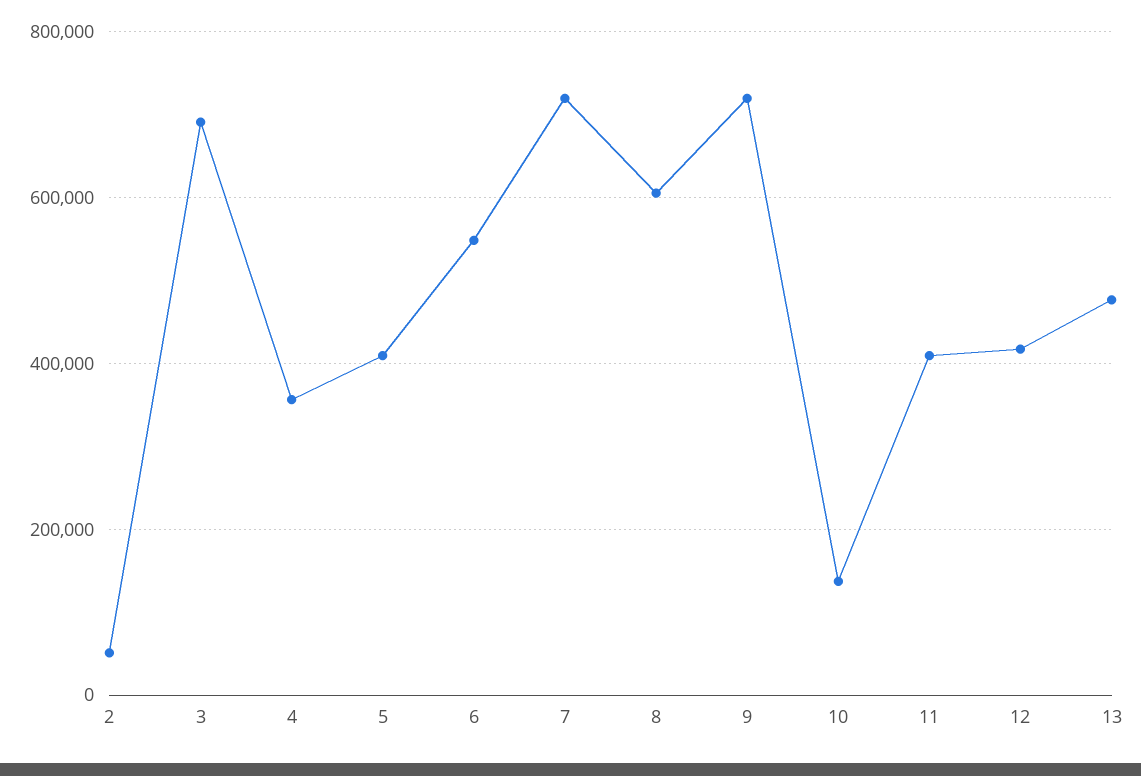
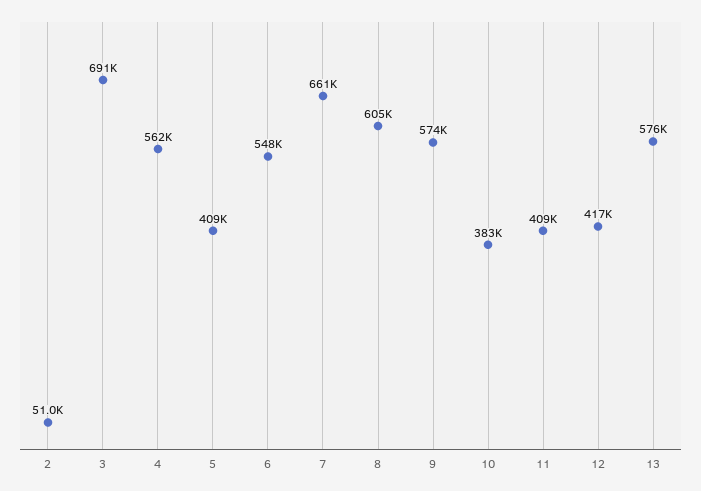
  {
    "2": 51000,
    "3": 691000,
-   "4": 360000,
+   "4": 562000,
    "5": 409000,
    "6": 548000,
-   "7": 720000,
+   "7": 661000,
    "8": 605000,
-   "9": 720000,
+   "9": 574000,
-   "10": 140000,
+   "10": 383000,
    "11": 409000,
    "12": 417000,
-   "13": 480000
+   "13": 576000
  }

